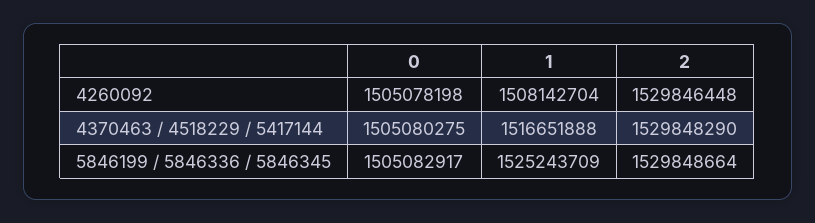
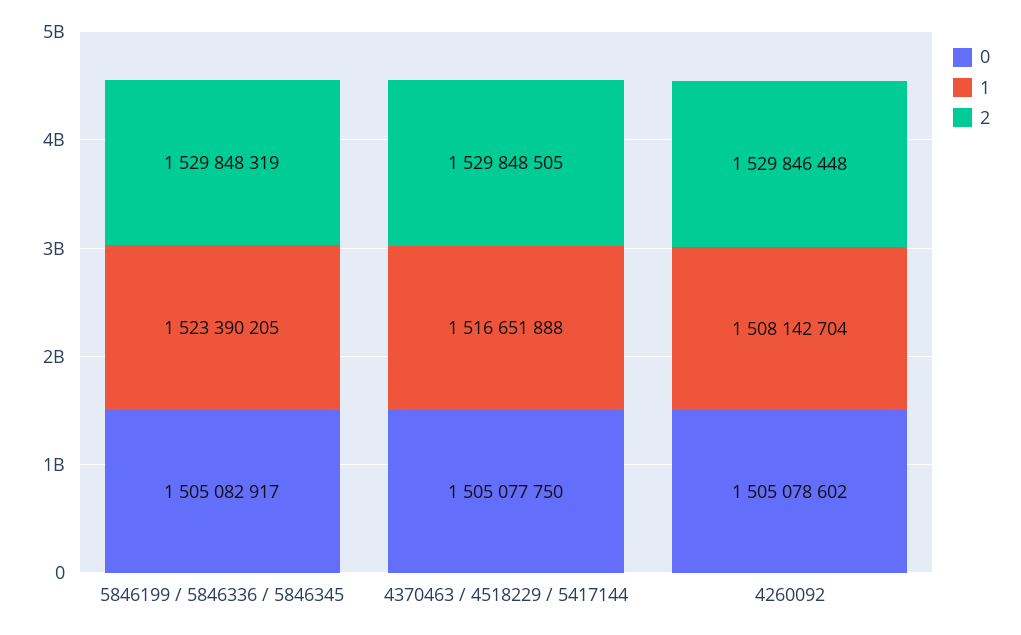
  {
    "0": {
-     "4260092": 1505078198,
+     "4260092": 1505078602,
-     "4370463 / 4518229 / 5417144": 1505080275,
+     "4370463 / 4518229 / 5417144": 1505077750,
      "5846199 / 5846336 / 5846345": 1505082917
    },
    "1": {
      "4260092": 1508142704,
      "4370463 / 4518229 / 5417144": 1516651888,
-     "5846199 / 5846336 / 5846345": 1525243709
+     "5846199 / 5846336 / 5846345": 1523390205
    },
    "2": {
      "4260092": 1529846448,
-     "4370463 / 4518229 / 5417144": 1529848290,
+     "4370463 / 4518229 / 5417144": 1529848505,
-     "5846199 / 5846336 / 5846345": 1529848664
+     "5846199 / 5846336 / 5846345": 1529848319
    }
  }

